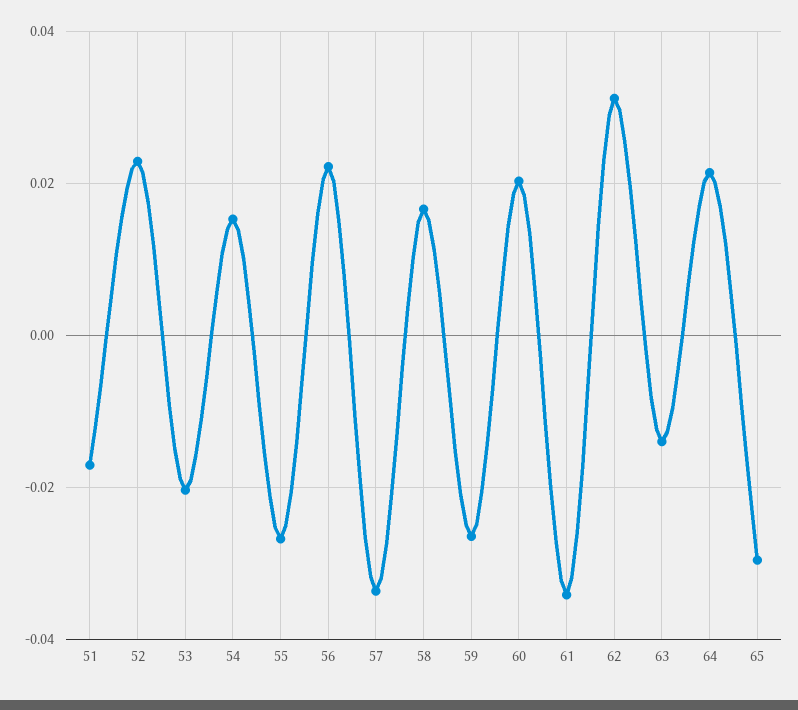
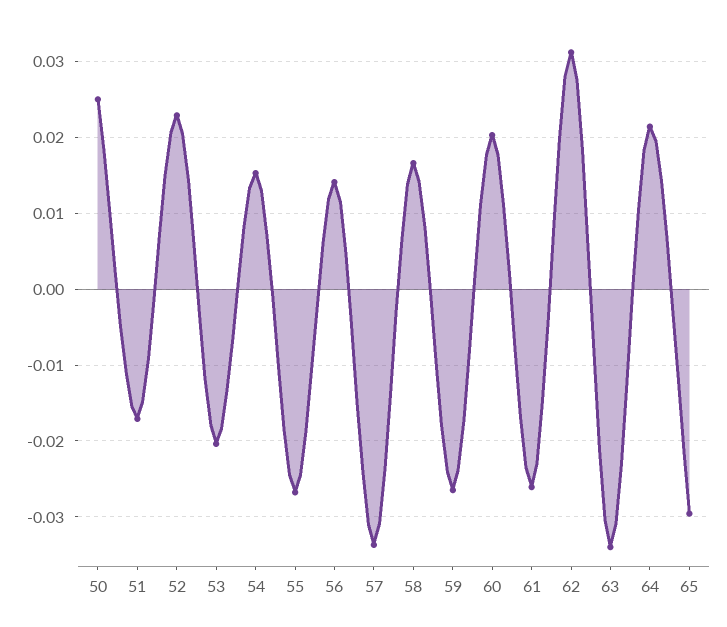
  {
    "51": -0.017,
    "52": 0.023,
    "53": -0.02,
    "54": 0.015,
    "55": -0.027,
-   "56": 0.022,
+   "56": 0.014,
    "57": -0.034,
    "58": 0.017,
    "59": -0.027,
    "60": 0.02,
-   "61": -0.034,
+   "61": -0.026,
    "62": 0.031,
-   "63": -0.014,
+   "63": -0.034,
    "64": 0.021,
-   "65": -0.03
+   "65": -0.03,
+   "50": 0.025
  }

